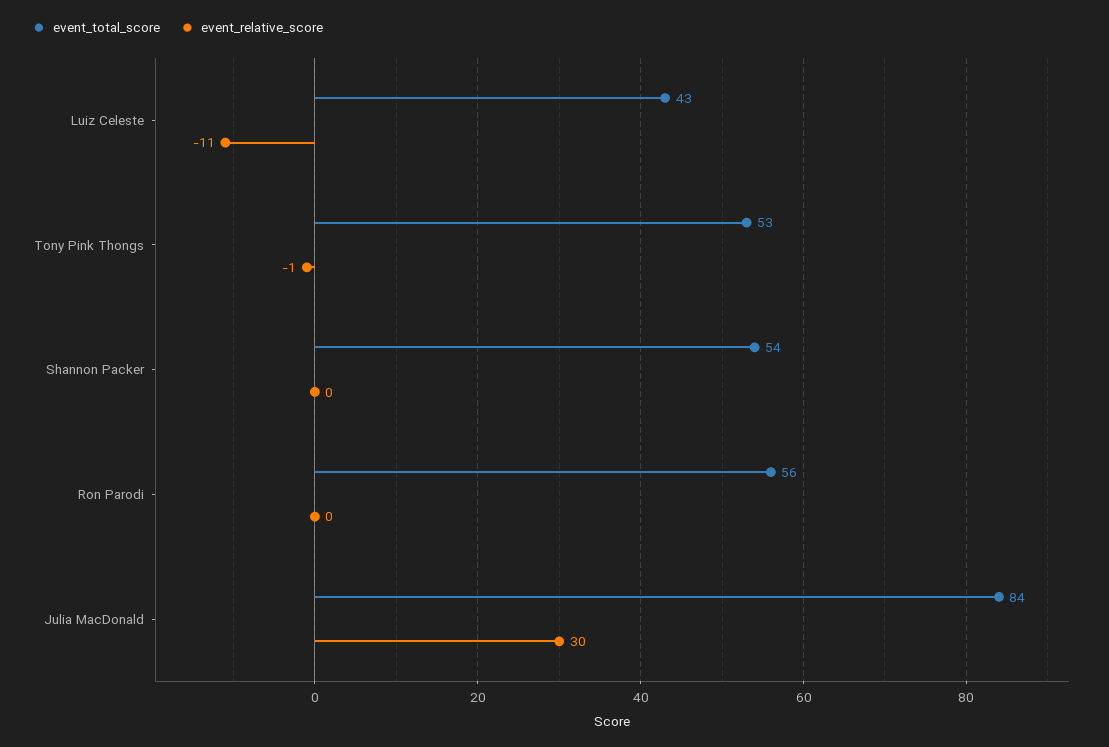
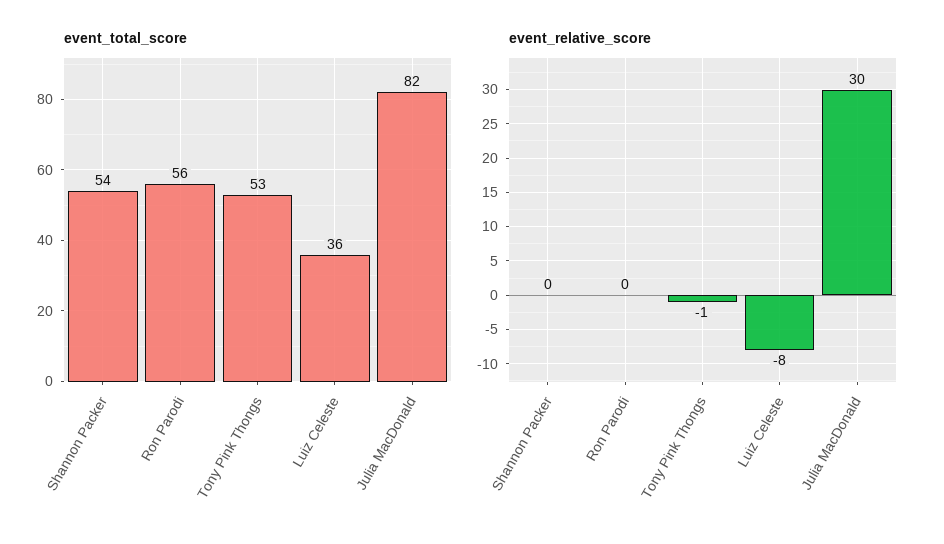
  {
    "event_total_score": {
-     "Luiz Celeste": 43,
+     "Luiz Celeste": 36,
      "Tony Pink Thongs": 53,
      "Shannon Packer": 54,
      "Ron Parodi": 56,
-     "Julia MacDonald": 84
+     "Julia MacDonald": 82
    },
    "event_relative_score": {
-     "Luiz Celeste": -11,
+     "Luiz Celeste": -8,
      "Tony Pink Thongs": -1,
      "Shannon Packer": 0,
      "Ron Parodi": 0,
      "Julia MacDonald": 30
    }
  }

